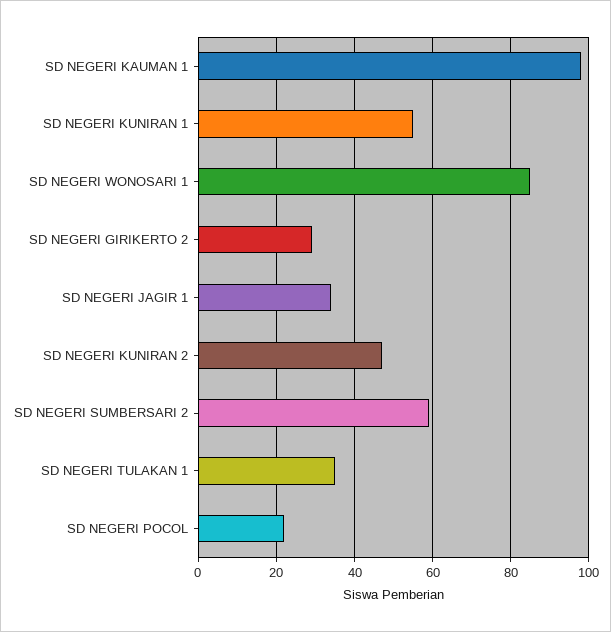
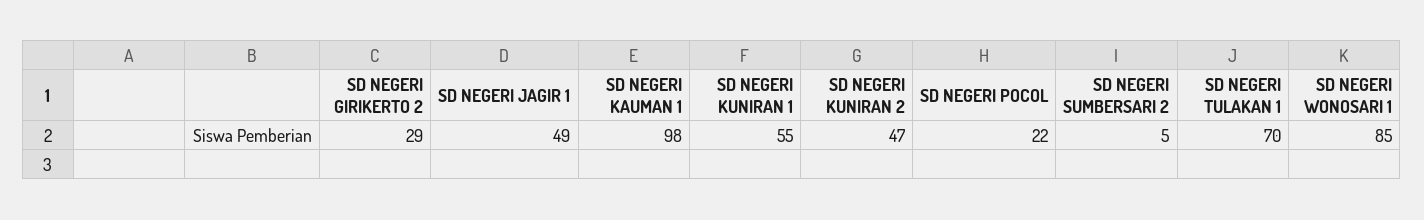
  {
    "SD NEGERI KAUMAN 1": 98,
    "SD NEGERI KUNIRAN 1": 55,
    "SD NEGERI WONOSARI 1": 85,
    "SD NEGERI GIRIKERTO 2": 29,
-   "SD NEGERI JAGIR 1": 35,
+   "SD NEGERI JAGIR 1": 49,
    "SD NEGERI KUNIRAN 2": 47,
-   "SD NEGERI SUMBERSARI 2": 60,
+   "SD NEGERI SUMBERSARI 2": 5,
-   "SD NEGERI TULAKAN 1": 35,
+   "SD NEGERI TULAKAN 1": 70,
    "SD NEGERI POCOL": 22
  }

